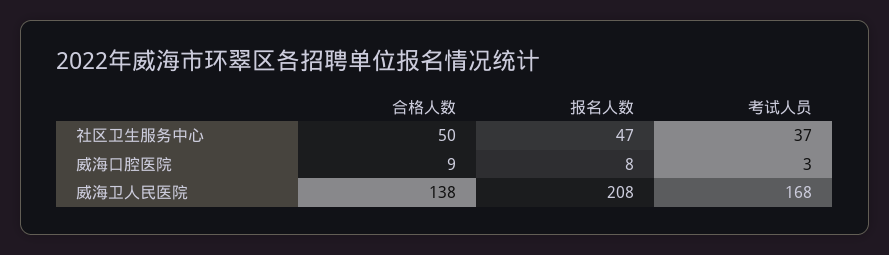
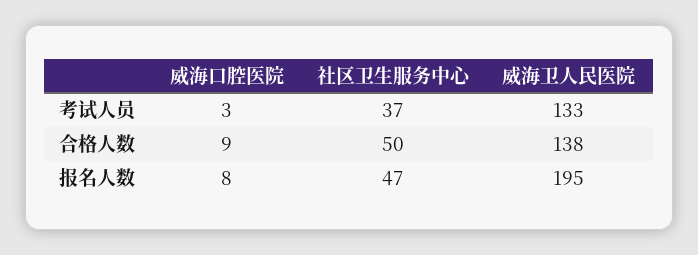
  {
    "合格人数": {
      "社区卫生服务中心": 50,
      "威海口腔医院": 9,
      "威海卫人民医院": 138
    },
    "报名人数": {
      "社区卫生服务中心": 47,
      "威海口腔医院": 8,
-     "威海卫人民医院": 208
+     "威海卫人民医院": 195
    },
    "考试人员": {
      "社区卫生服务中心": 37,
      "威海口腔医院": 3,
-     "威海卫人民医院": 168
+     "威海卫人民医院": 133
    }
  }

